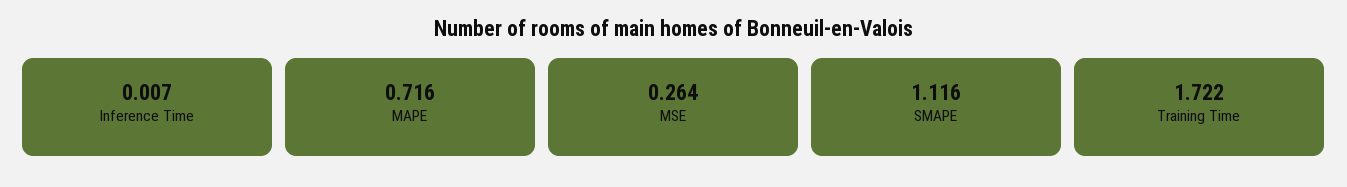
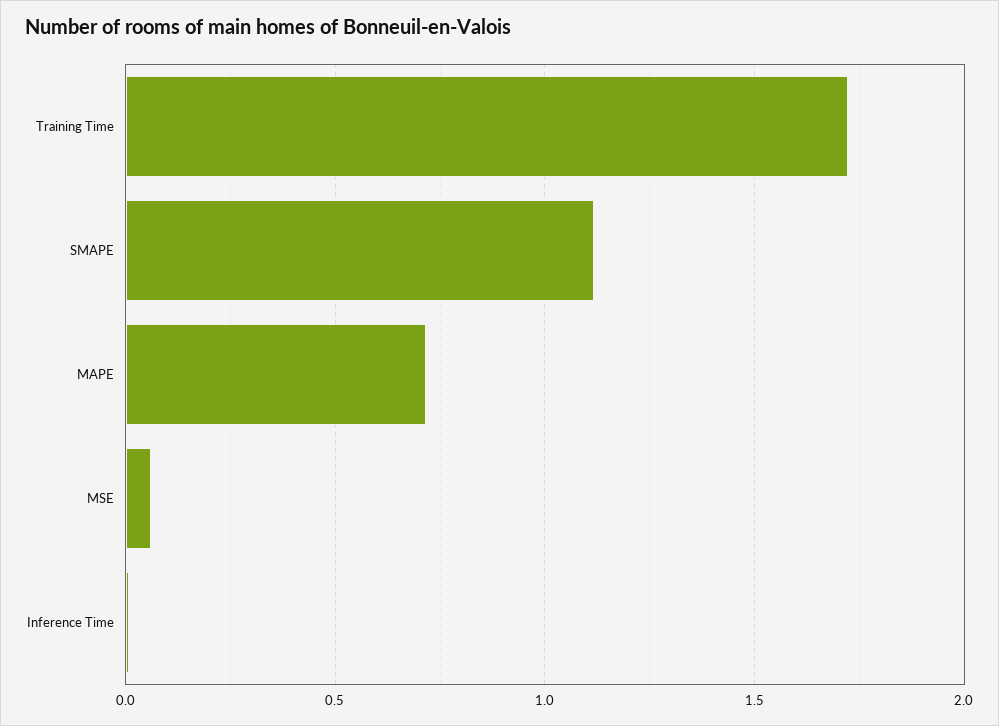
  {
    "Inference Time": 0.007,
    "MAPE": 0.716,
-   "MSE": 0.264,
+   "MSE": 0.05,
    "SMAPE": 1.116,
    "Training Time": 1.722
  }

